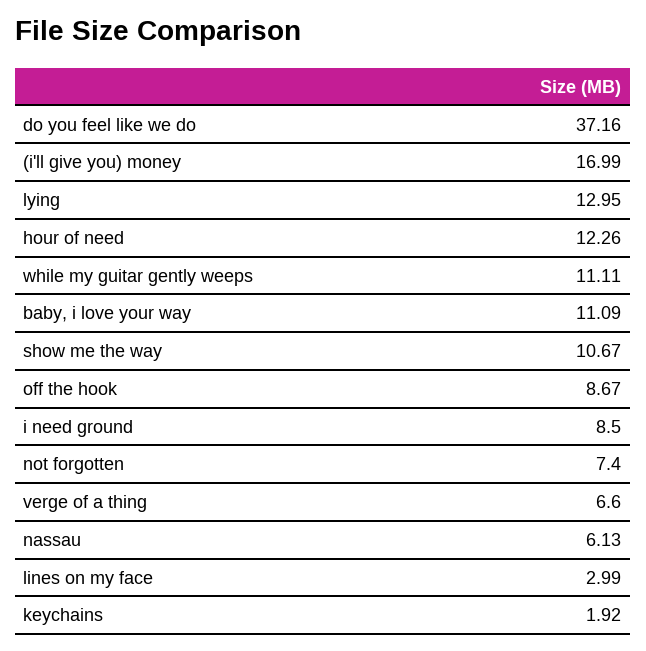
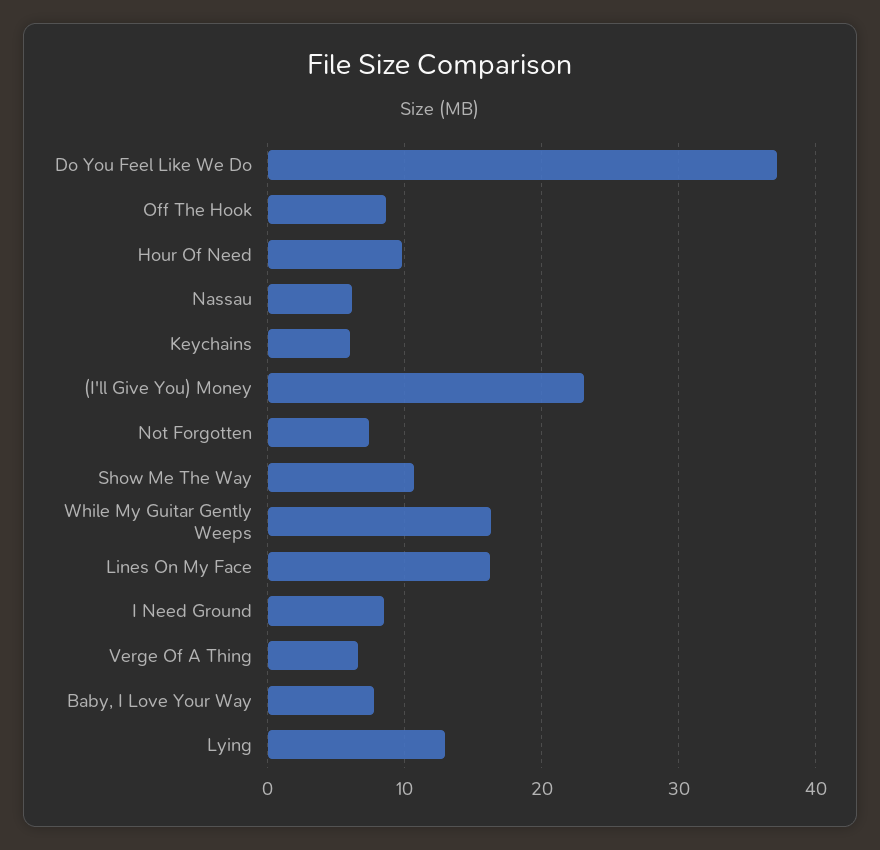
  {
    "do you feel like we do": 37.16,
-   "(i'll give you) money": 16.99,
+   "(i'll give you) money": 23,
    "lying": 12.95,
-   "hour of need": 12.26,
+   "hour of need": 10,
-   "while my guitar gently weeps": 11.11,
+   "while my guitar gently weeps": 16,
-   "baby, i love your way": 11.09,
+   "baby, i love your way": 8,
    "show me the way": 10.67,
    "off the hook": 8.67,
    "i need ground": 8.5,
    "not forgotten": 7.4,
    "verge of a thing": 6.6,
    "nassau": 6.13,
-   "lines on my face": 2.99,
+   "lines on my face": 16,
-   "keychains": 1.92
+   "keychains": 6
  }

